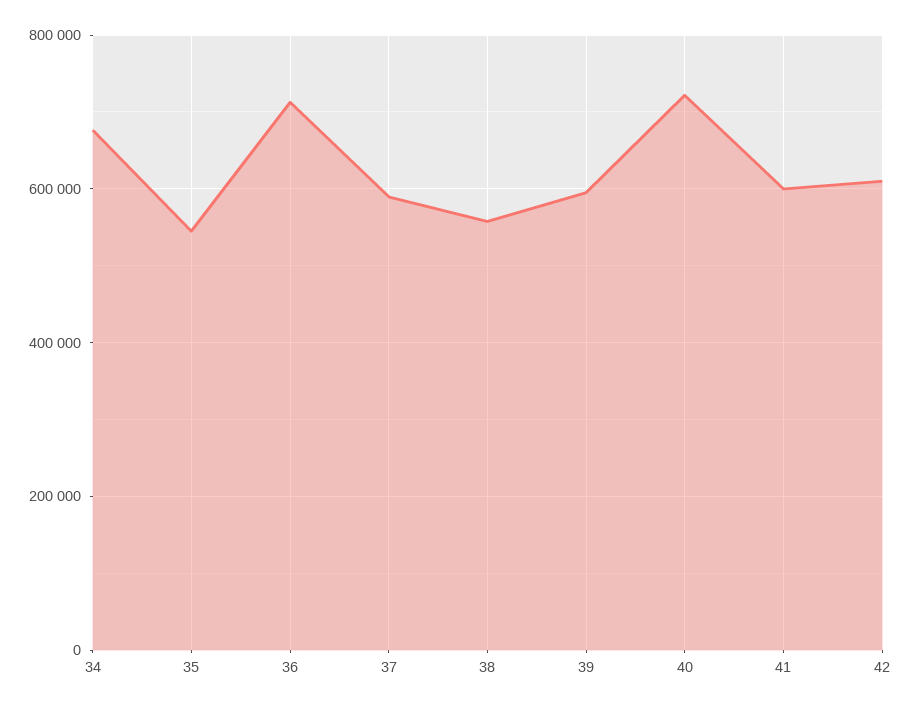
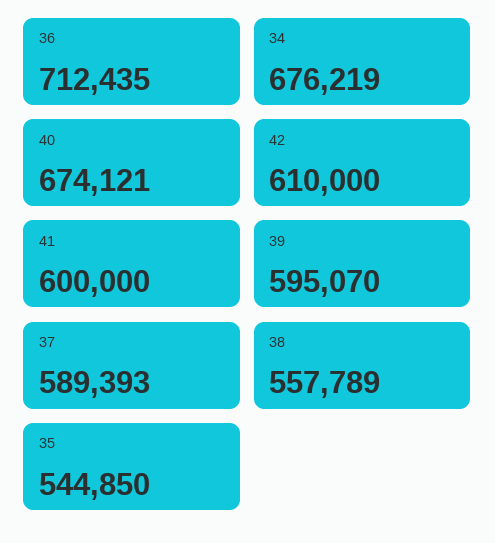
  {
    "34": 676219,
    "35": 544850,
    "36": 712435,
    "37": 589393,
    "38": 557789,
    "39": 595070,
-   "40": 720000,
+   "40": 674121,
    "41": 600000,
    "42": 610000
  }

